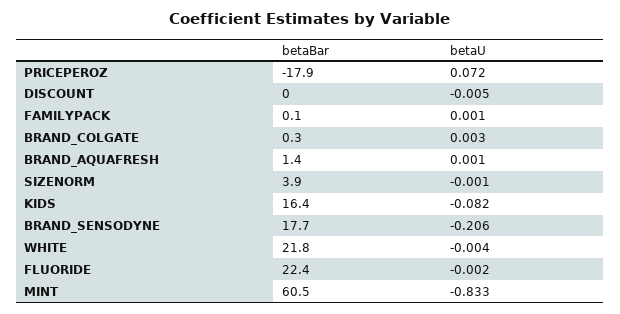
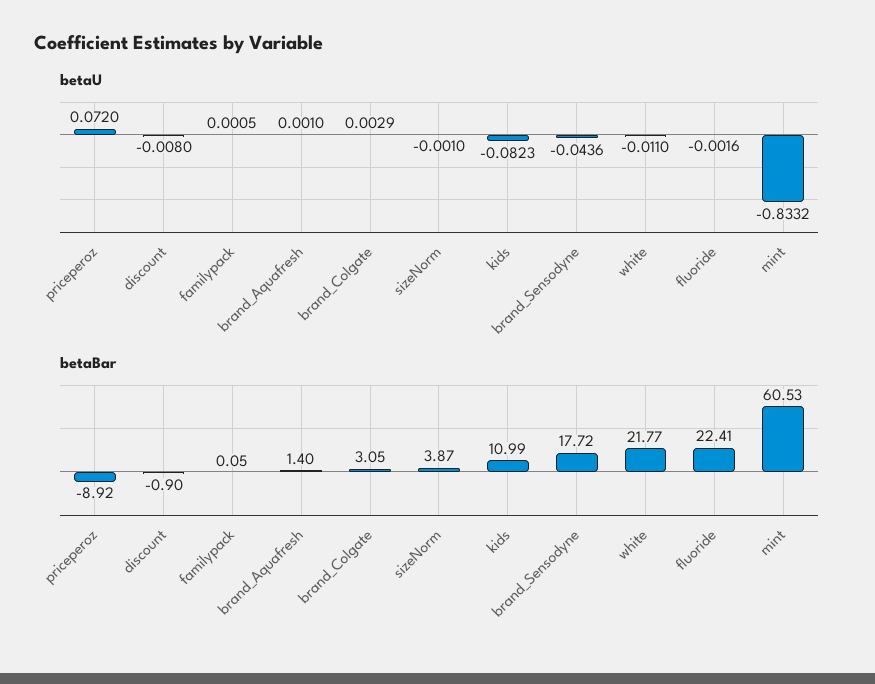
  {
    "betaBar": {
-     "PRICEPEROZ": -17.9,
+     "PRICEPEROZ": -8.92,
-     "DISCOUNT": 0,
+     "DISCOUNT": -0.9,
      "FAMILYPACK": 0.05,
-     "BRAND_COLGATE": 0.3,
+     "BRAND_COLGATE": 3.05,
      "BRAND_AQUAFRESH": 1.4,
      "SIZENORM": 3.87,
-     "KIDS": 16.4,
+     "KIDS": 10.99,
      "BRAND_SENSODYNE": 17.72,
      "WHITE": 21.77,
      "FLUORIDE": 22.41,
      "MINT": 60.53
    },
    "betaU": {
      "PRICEPEROZ": 0.072,
-     "DISCOUNT": -0.005,
+     "DISCOUNT": -0.008,
      "FAMILYPACK": 0.0005,
      "BRAND_COLGATE": 0.0029,
      "BRAND_AQUAFRESH": 0.001,
      "SIZENORM": -0.001,
      "KIDS": -0.0823,
-     "BRAND_SENSODYNE": -0.206,
+     "BRAND_SENSODYNE": -0.0436,
-     "WHITE": -0.004,
+     "WHITE": -0.011,
      "FLUORIDE": -0.0016,
      "MINT": -0.8332
    }
  }

